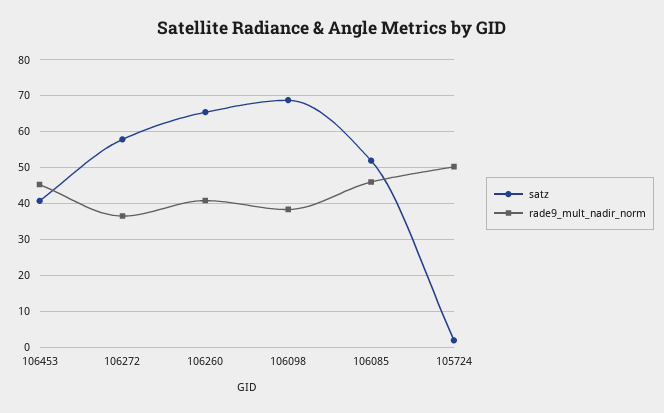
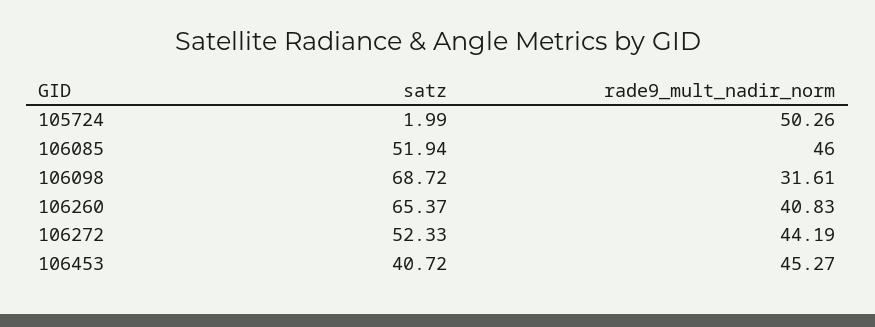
  {
    "satz": {
      "106453": 40.72,
-     "106272": 58,
+     "106272": 52.33,
      "106260": 65.37,
      "106098": 68.72,
      "106085": 51.94,
      "105724": 1.99
    },
    "rade9_mult_nadir_norm": {
      "106453": 45.27,
-     "106272": 36,
+     "106272": 44.19,
      "106260": 40.83,
-     "106098": 38,
+     "106098": 31.61,
      "106085": 46,
      "105724": 50.26
    }
  }

